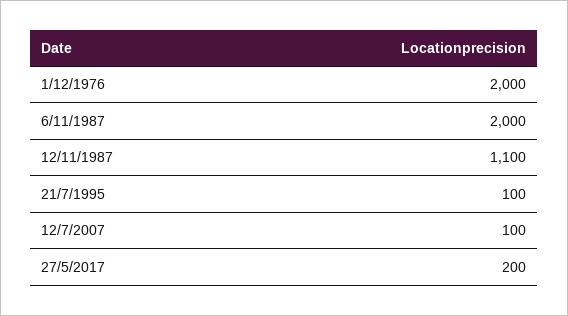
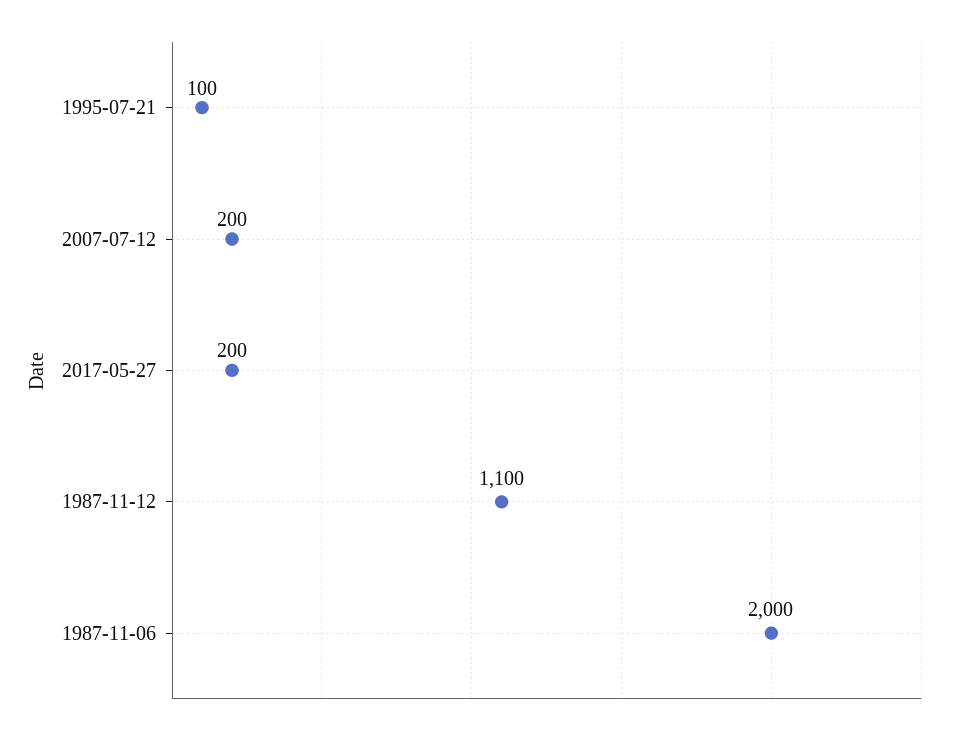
  {
-   "1/12/1976": 2000,
    "6/11/1987": 2000,
    "12/11/1987": 1100,
    "21/7/1995": 100,
-   "12/7/2007": 100,
+   "12/7/2007": 200,
    "27/5/2017": 200
  }

